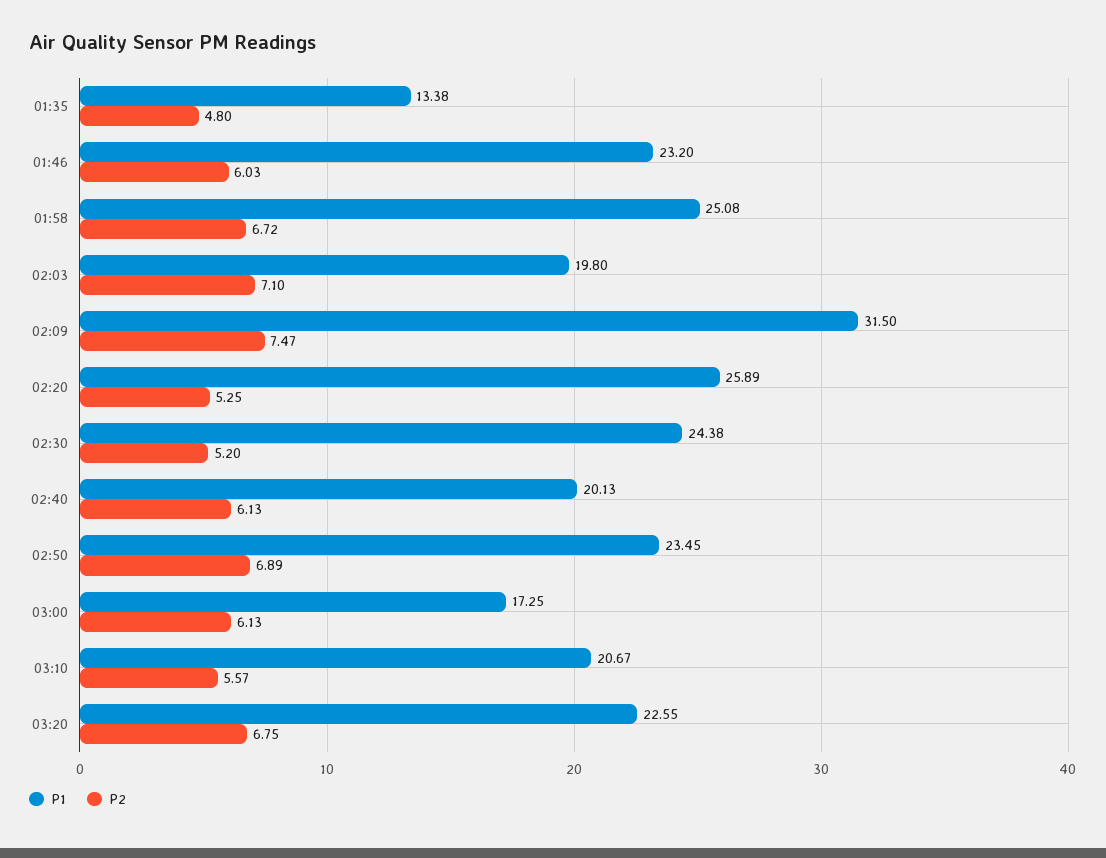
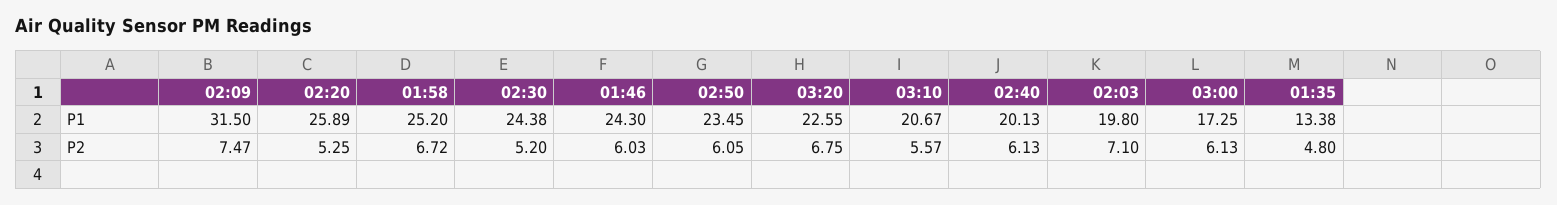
  {
    "P1": {
      "01:35": 13.38,
-     "01:46": 23.2,
+     "01:46": 24.3,
-     "01:58": 25.08,
+     "01:58": 25.2,
      "02:03": 19.8,
      "02:09": 31.5,
      "02:20": 25.89,
      "02:30": 24.38,
      "02:40": 20.13,
      "02:50": 23.45,
      "03:00": 17.25,
      "03:10": 20.67,
      "03:20": 22.55
    },
    "P2": {
      "01:35": 4.8,
      "01:46": 6.03,
      "01:58": 6.72,
      "02:03": 7.1,
      "02:09": 7.47,
      "02:20": 5.25,
      "02:30": 5.2,
      "02:40": 6.13,
-     "02:50": 6.89,
+     "02:50": 6.05,
      "03:00": 6.13,
      "03:10": 5.57,
      "03:20": 6.75
    }
  }

